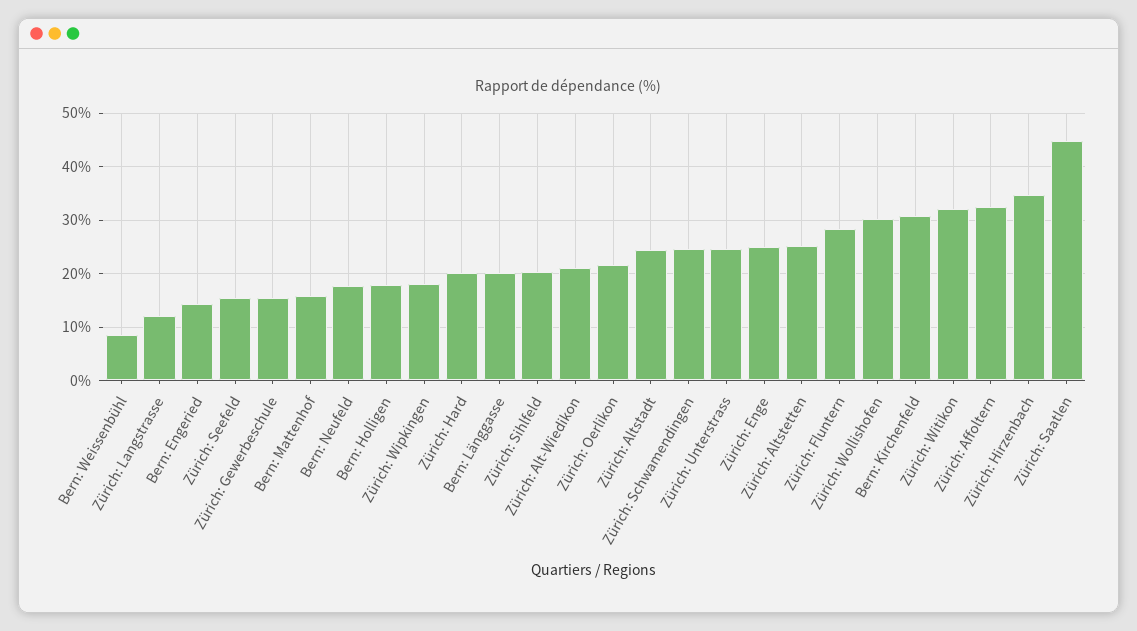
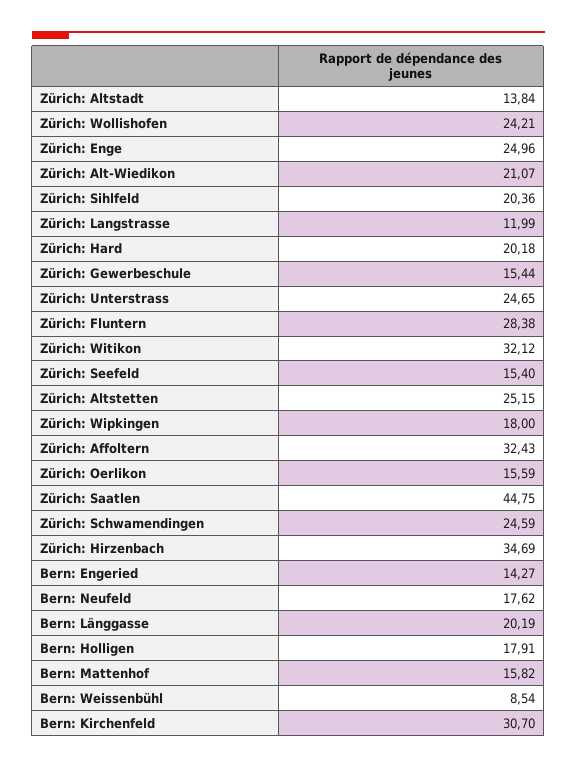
  {
    "Bern: Weissenbühl": 8.54,
    "Zürich: Langstrasse": 11.99,
    "Bern: Engeried": 14.27,
    "Zürich: Seefeld": 15.4,
    "Zürich: Gewerbeschule": 15.44,
    "Bern: Mattenhof": 15.82,
    "Bern: Neufeld": 17.62,
    "Bern: Holligen": 17.91,
    "Zürich: Wipkingen": 18,
    "Zürich: Hard": 20.18,
    "Bern: Länggasse": 20.19,
    "Zürich: Sihlfeld": 20.36,
    "Zürich: Alt-Wiedikon": 21.07,
-   "Zürich: Oerlikon": 22,
+   "Zürich: Oerlikon": 15.59,
-   "Zürich: Altstadt": 24,
+   "Zürich: Altstadt": 13.84,
    "Zürich: Schwamendingen": 24.59,
    "Zürich: Unterstrass": 24.65,
    "Zürich: Enge": 24.96,
    "Zürich: Altstetten": 25.15,
    "Zürich: Fluntern": 28.38,
-   "Zürich: Wollishofen": 30,
+   "Zürich: Wollishofen": 24.21,
    "Bern: Kirchenfeld": 30.7,
    "Zürich: Witikon": 32.12,
    "Zürich: Affoltern": 32.43,
    "Zürich: Hirzenbach": 34.69,
    "Zürich: Saatlen": 44.75
  }

